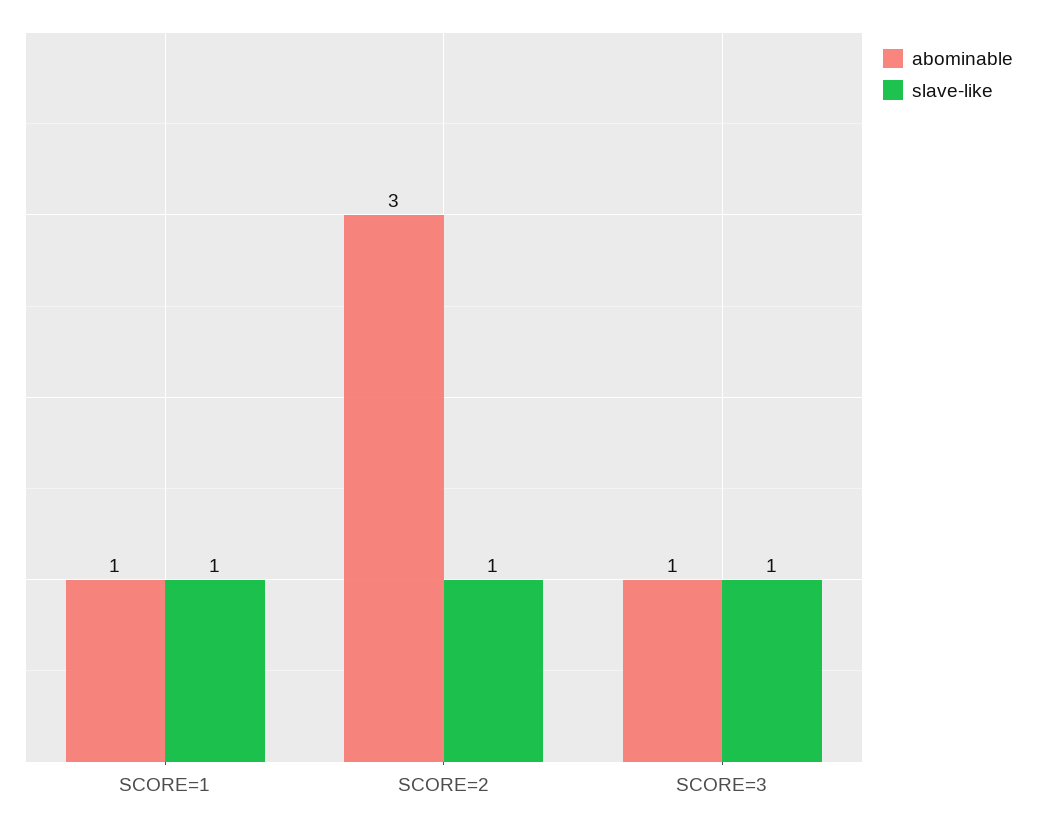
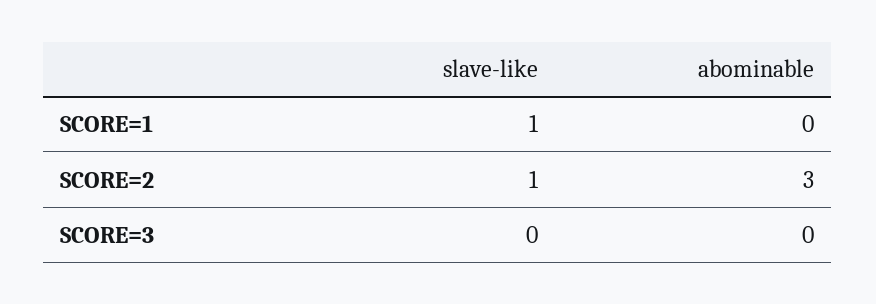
  {
    "abominable": {
-     "SCORE=1": 1,
+     "SCORE=1": 0,
      "SCORE=2": 3,
-     "SCORE=3": 1
+     "SCORE=3": 0
    },
    "slave-like": {
      "SCORE=1": 1,
      "SCORE=2": 1,
-     "SCORE=3": 1
+     "SCORE=3": 0
    }
  }

